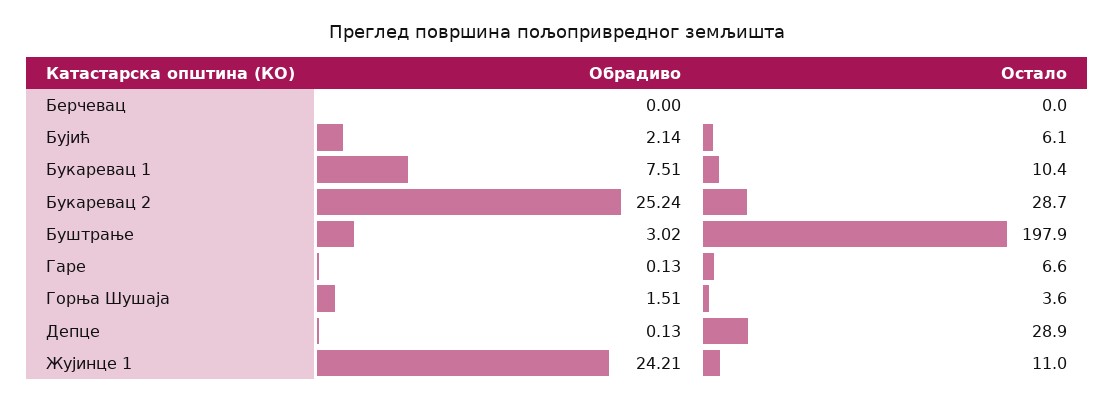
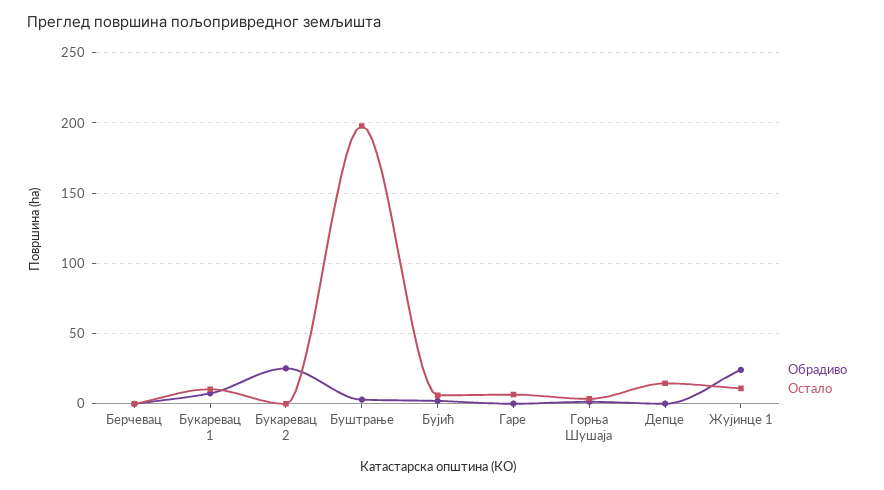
  {
    "Обрадиво": {
      "Берчевац": 0,
      "Бујић": 2.14,
      "Букаревац 1": 7.51,
      "Букаревац 2": 25.24,
      "Буштрање": 3.02,
      "Гаре": 0.13,
      "Горња Шушаја": 1.51,
      "Депце": 0.13,
      "Жујинце 1": 24.21
    },
    "Остало": {
      "Берчевац": 0,
      "Бујић": 6.1,
      "Букаревац 1": 10.4,
-     "Букаревац 2": 28.7,
+     "Букаревац 2": 0,
      "Буштрање": 197.9,
      "Гаре": 6.6,
      "Горња Шушаја": 3.6,
-     "Депце": 28.9,
+     "Депце": 15,
      "Жујинце 1": 11
    }
  }

